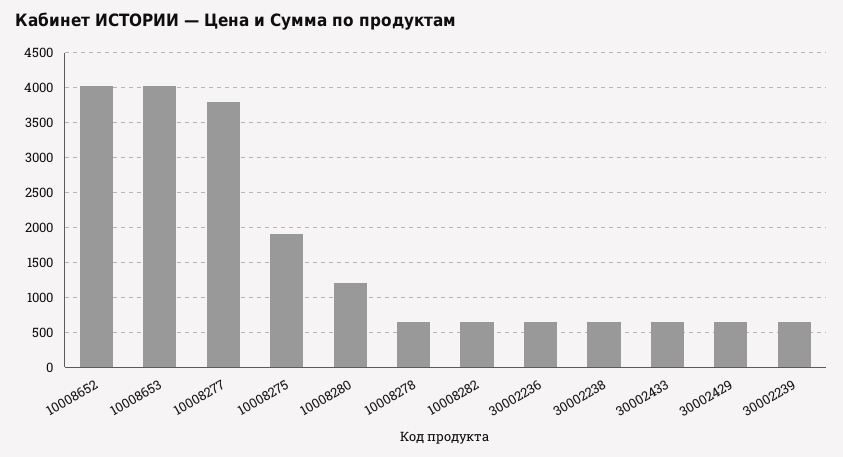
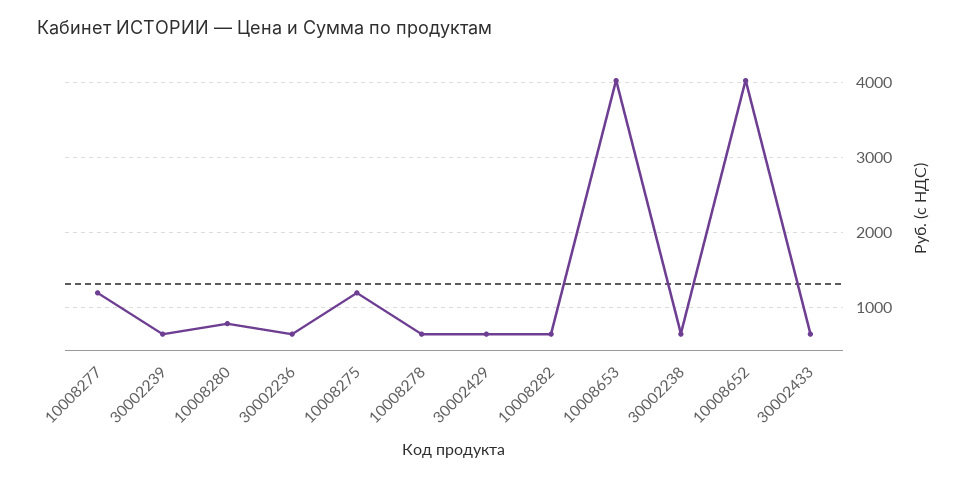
  {
    "10008652": 4000,
    "10008653": 4000,
-   "10008277": 3800,
+   "10008277": 1200,
-   "10008275": 1900,
+   "10008275": 1200,
-   "10008280": 1200,
+   "10008280": 800,
    "10008278": 700,
    "10008282": 700,
    "30002236": 700,
    "30002238": 700,
    "30002433": 700,
    "30002429": 700,
    "30002239": 700
  }

